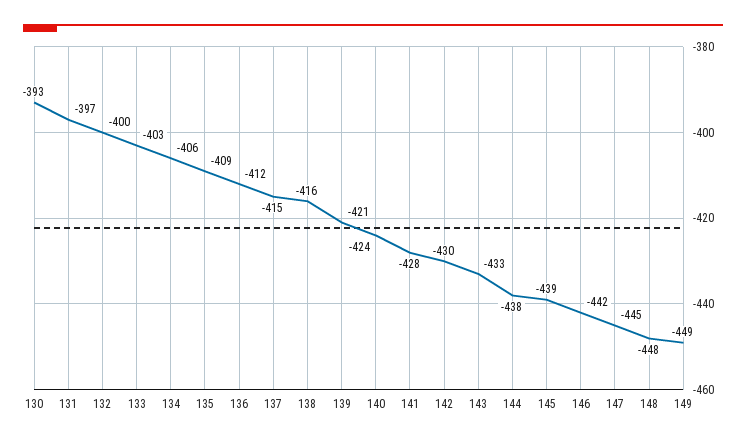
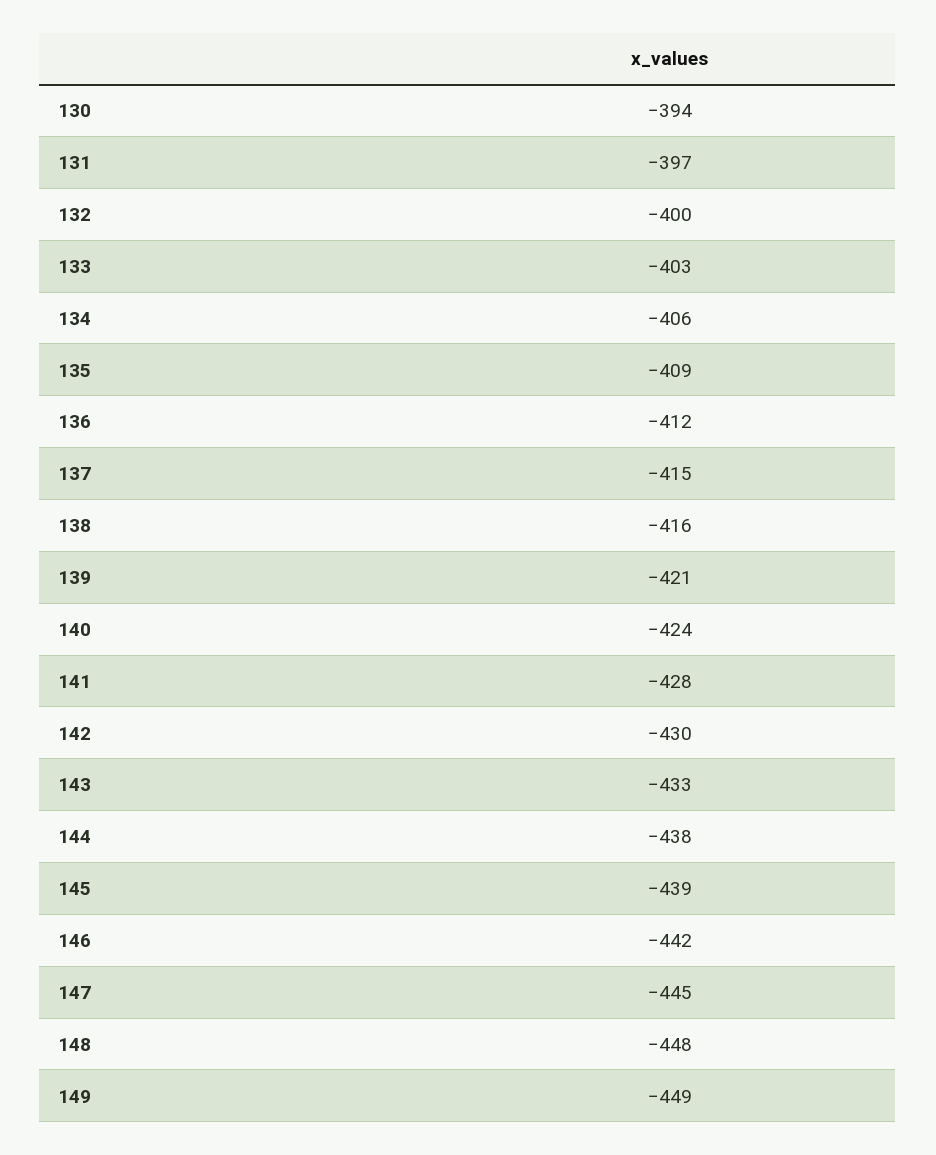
  {
-   "130": -393,
+   "130": -394,
    "131": -397,
    "132": -400,
    "133": -403,
    "134": -406,
    "135": -409,
    "136": -412,
    "137": -415,
    "138": -416,
    "139": -421,
    "140": -424,
    "141": -428,
    "142": -430,
    "143": -433,
    "144": -438,
    "145": -439,
    "146": -442,
    "147": -445,
    "148": -448,
    "149": -449
  }

